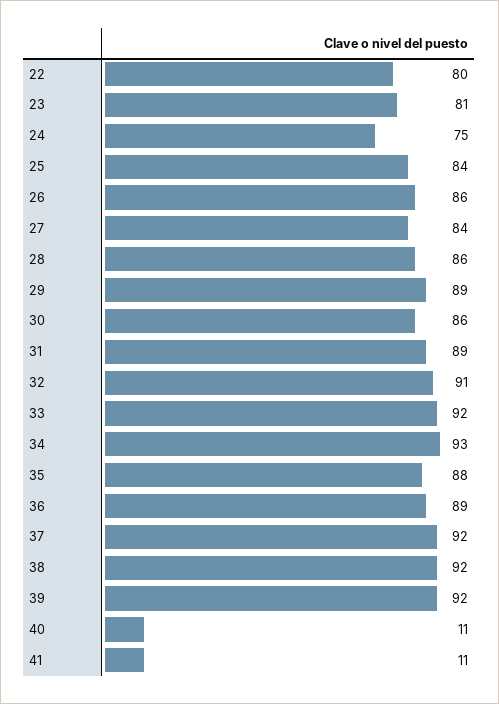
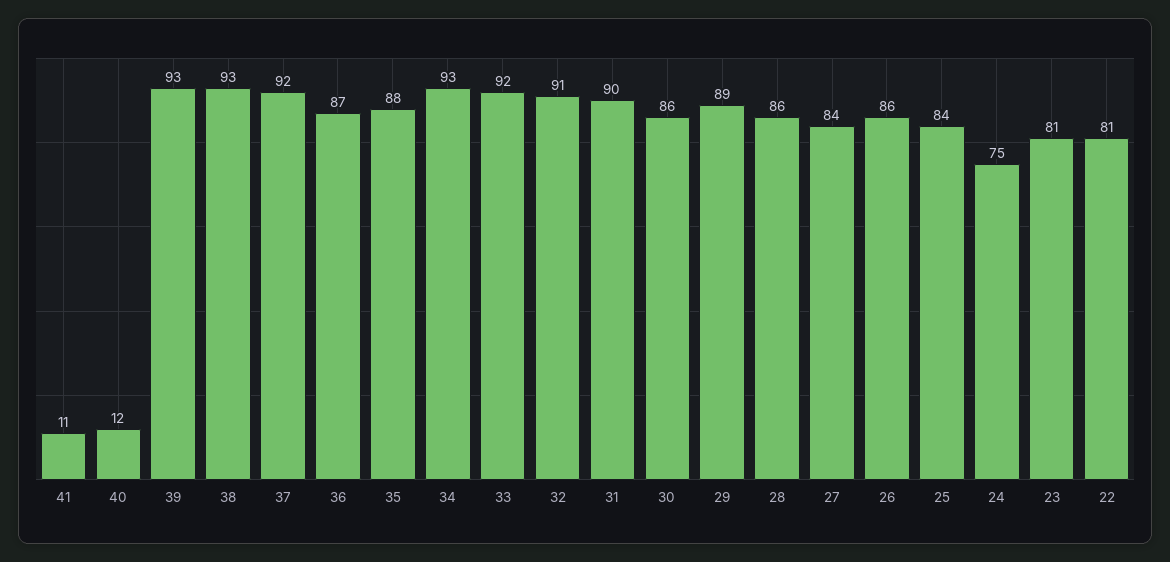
  {
-   "22": 80,
+   "22": 81,
    "23": 81,
    "24": 75,
    "25": 84,
    "26": 86,
    "27": 84,
    "28": 86,
    "29": 89,
    "30": 86,
-   "31": 89,
+   "31": 90,
    "32": 91,
    "33": 92,
    "34": 93,
    "35": 88,
-   "36": 89,
+   "36": 87,
    "37": 92,
-   "38": 92,
+   "38": 93,
-   "39": 92,
+   "39": 93,
-   "40": 11,
+   "40": 12,
    "41": 11
  }

